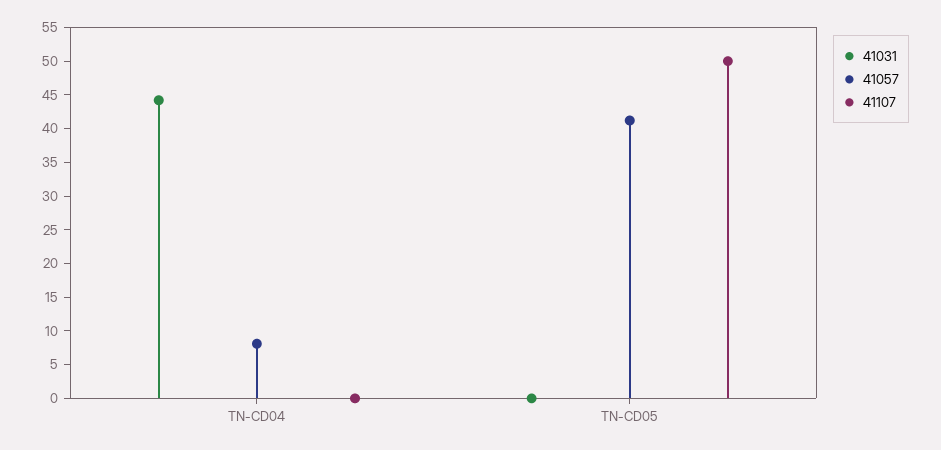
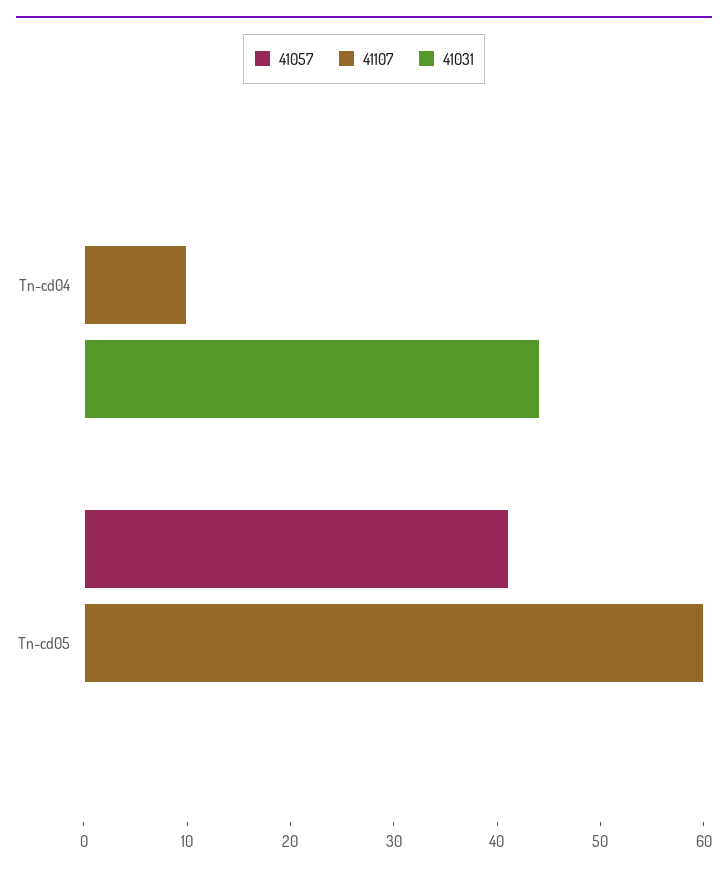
  {
    "41031": {
      "TN-CD04": 44,
      "TN-CD05": 0
    },
    "41057": {
-     "TN-CD04": 7.5,
+     "TN-CD04": 0,
      "TN-CD05": 42
    },
    "41107": {
-     "TN-CD04": 0,
+     "TN-CD04": 10,
-     "TN-CD05": 50
+     "TN-CD05": 60
    }
  }

